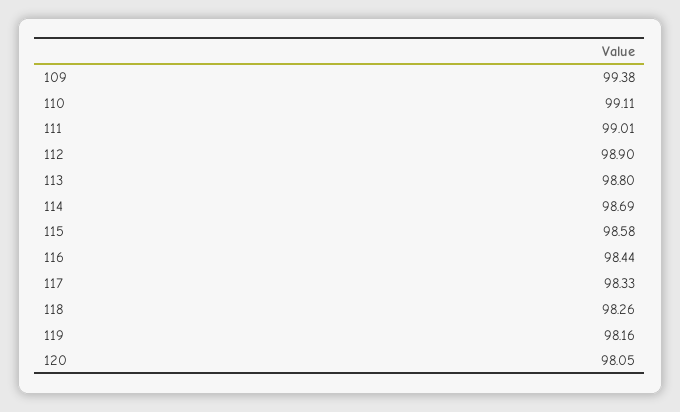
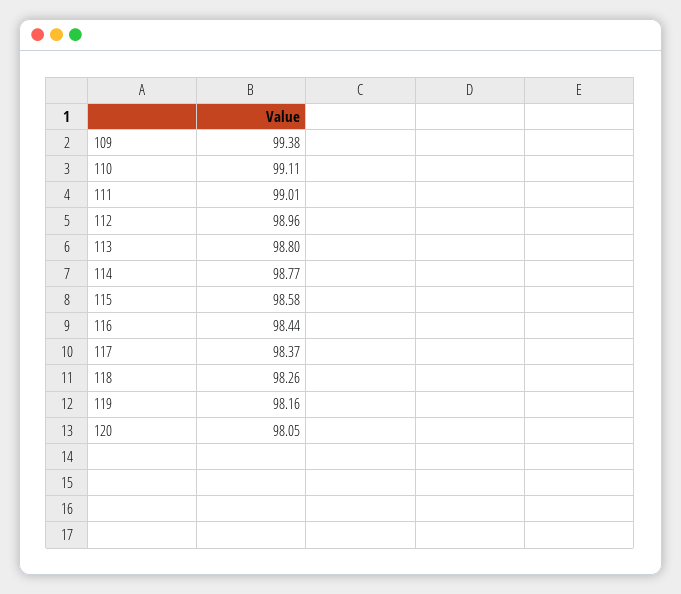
  {
    "109": 99.38,
    "110": 99.11,
    "111": 99.01,
-   "112": 98.9,
+   "112": 98.96,
    "113": 98.8,
-   "114": 98.69,
+   "114": 98.77,
    "115": 98.58,
    "116": 98.44,
-   "117": 98.33,
+   "117": 98.37,
    "118": 98.26,
    "119": 98.16,
    "120": 98.05
  }

